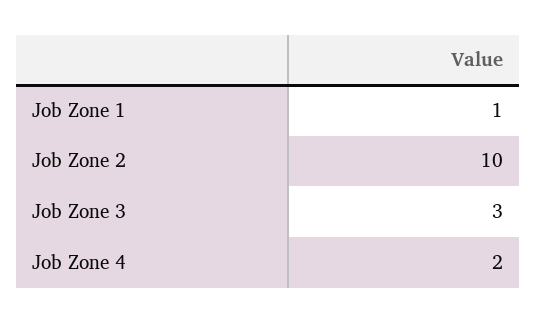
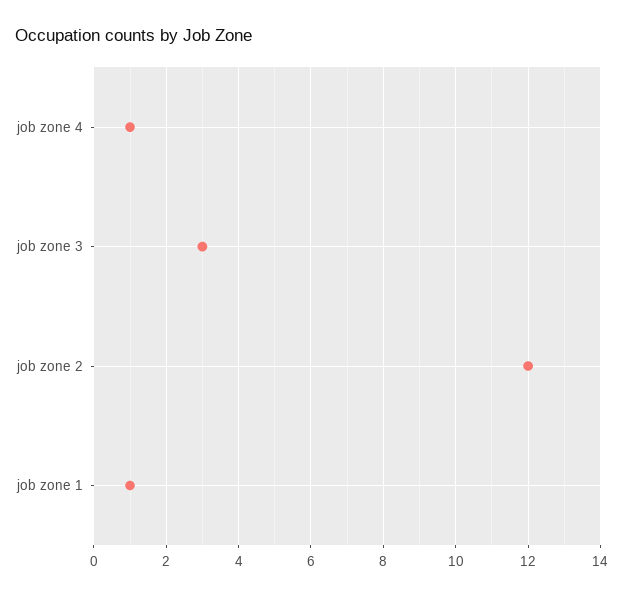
  {
    "Job Zone 1": 1,
-   "Job Zone 2": 10,
+   "Job Zone 2": 12,
    "Job Zone 3": 3,
-   "Job Zone 4": 2
+   "Job Zone 4": 1
  }

